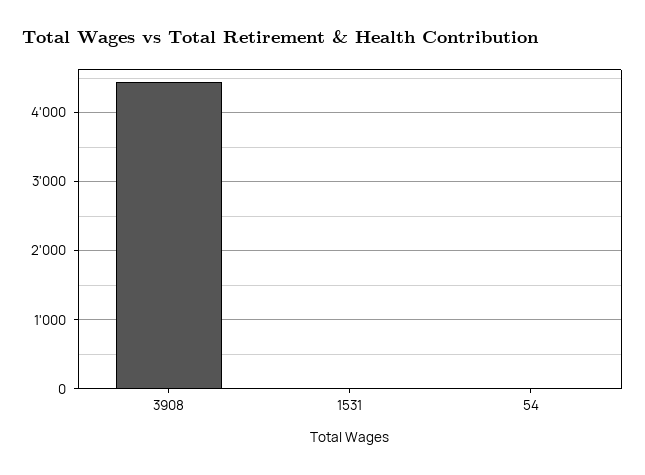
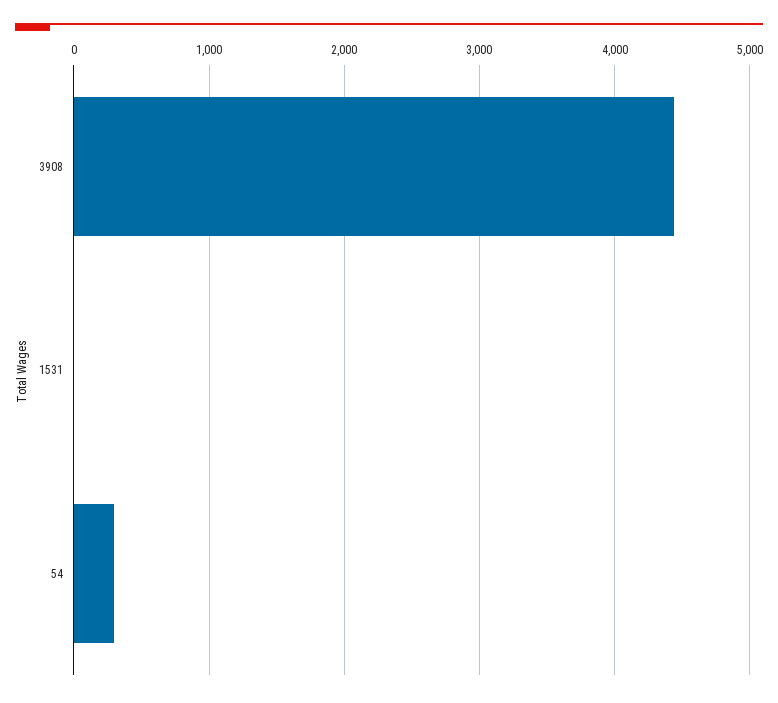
  {
    "3908": 4400,
    "1531": 0,
-   "54": 0
+   "54": 300
  }

